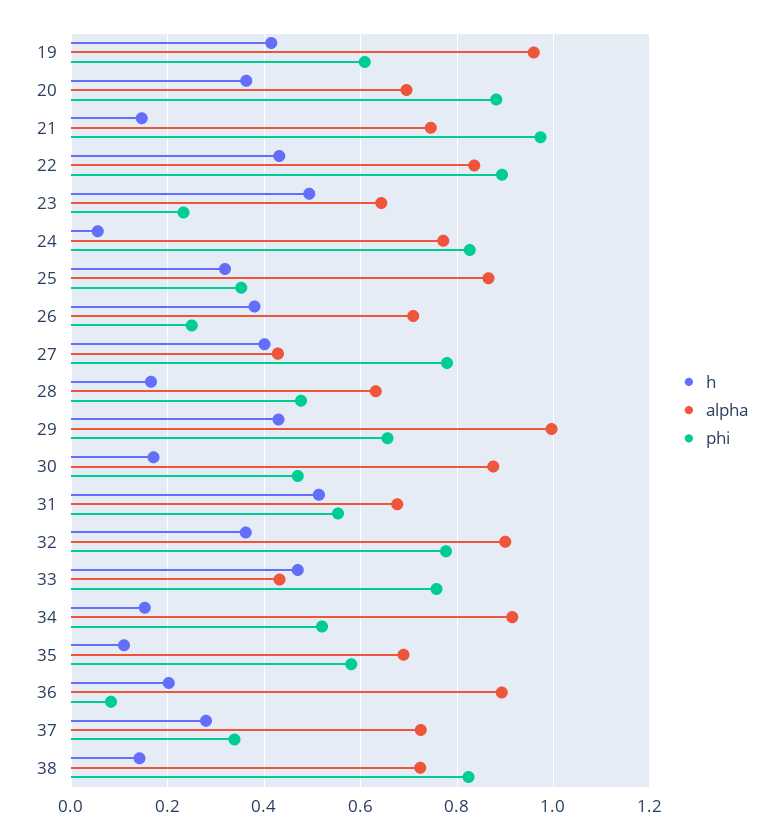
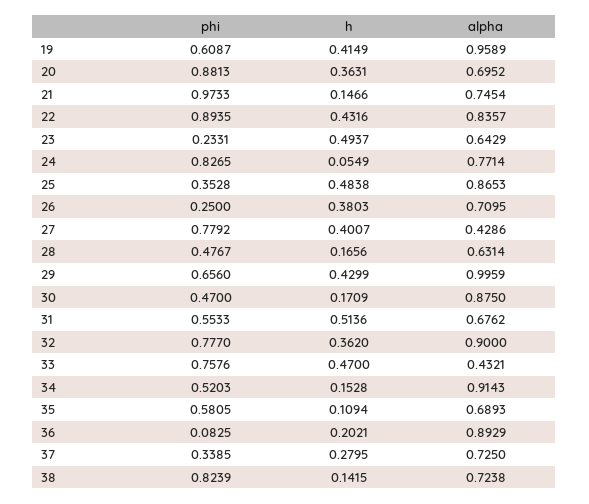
  {
    "h": {
      "19": 0.4149,
      "20": 0.3631,
      "21": 0.1466,
      "22": 0.4316,
      "23": 0.4937,
      "24": 0.0549,
-     "25": 0.32,
+     "25": 0.4838,
      "26": 0.3803,
      "27": 0.4007,
      "28": 0.1656,
      "29": 0.4299,
      "30": 0.1709,
      "31": 0.5136,
      "32": 0.362,
      "33": 0.47,
      "34": 0.1528,
      "35": 0.1094,
      "36": 0.2021,
      "37": 0.2795,
      "38": 0.1415
    },
    "alpha": {
      "19": 0.9589,
      "20": 0.6952,
      "21": 0.7454,
      "22": 0.8357,
      "23": 0.6429,
      "24": 0.7714,
      "25": 0.8653,
      "26": 0.7095,
      "27": 0.4286,
      "28": 0.6314,
      "29": 0.9959,
      "30": 0.875,
      "31": 0.6762,
      "32": 0.9,
      "33": 0.4321,
      "34": 0.9143,
      "35": 0.6893,
      "36": 0.8929,
      "37": 0.725,
      "38": 0.7238
    },
    "phi": {
      "19": 0.6087,
      "20": 0.8813,
      "21": 0.9733,
      "22": 0.8935,
      "23": 0.2331,
      "24": 0.8265,
      "25": 0.3528,
      "26": 0.25,
      "27": 0.7792,
      "28": 0.4767,
      "29": 0.656,
      "30": 0.47,
      "31": 0.5533,
      "32": 0.777,
      "33": 0.7576,
      "34": 0.5203,
      "35": 0.5805,
      "36": 0.0825,
      "37": 0.3385,
      "38": 0.8239
    }
  }

